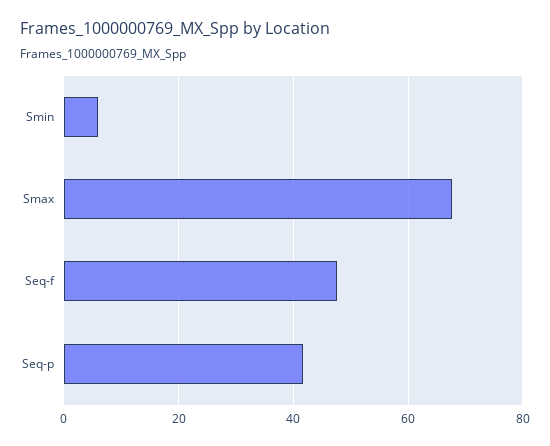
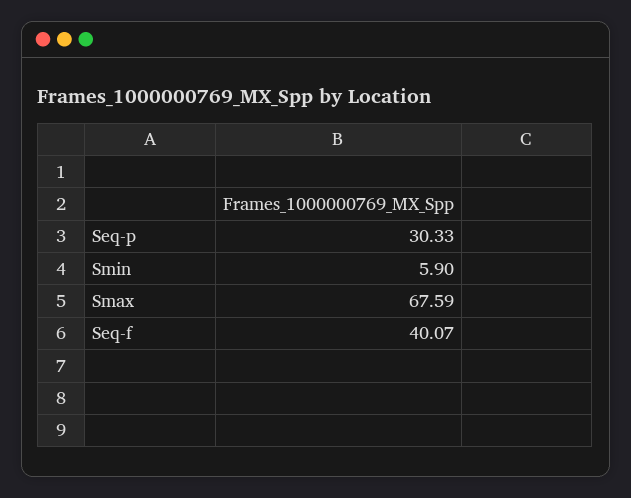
  {
    "Smin": 5.9,
    "Smax": 67.59,
-   "Seq-f": 48,
+   "Seq-f": 40.07,
-   "Seq-p": 42
+   "Seq-p": 30.33
  }

